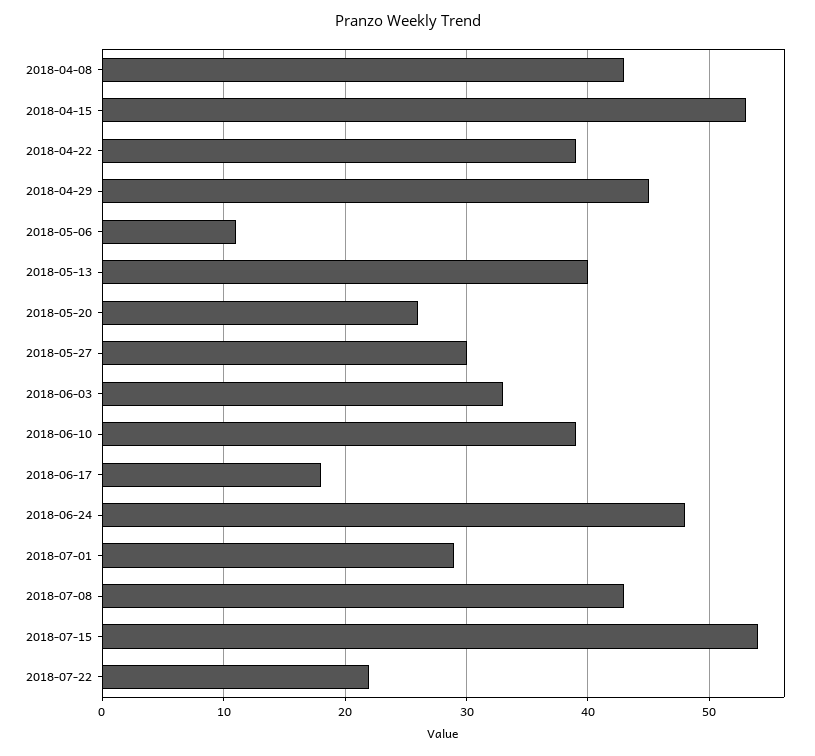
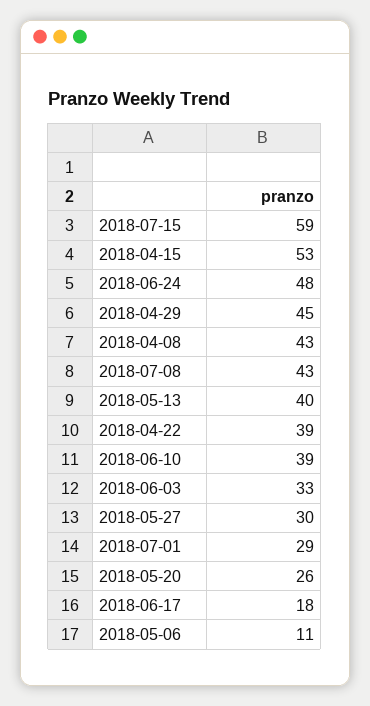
  {
    "2018-04-08": 43,
    "2018-04-15": 53,
    "2018-04-22": 39,
    "2018-04-29": 45,
    "2018-05-06": 11,
    "2018-05-13": 40,
    "2018-05-20": 26,
    "2018-05-27": 30,
    "2018-06-03": 33,
    "2018-06-10": 39,
    "2018-06-17": 18,
    "2018-06-24": 48,
    "2018-07-01": 29,
    "2018-07-08": 43,
-   "2018-07-15": 54,
+   "2018-07-15": 59
-   "2018-07-22": 22
  }

